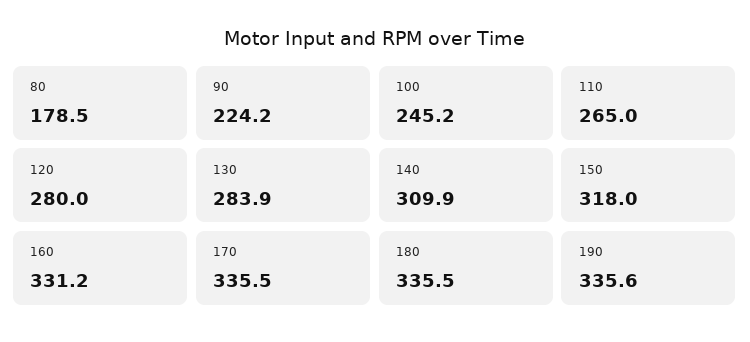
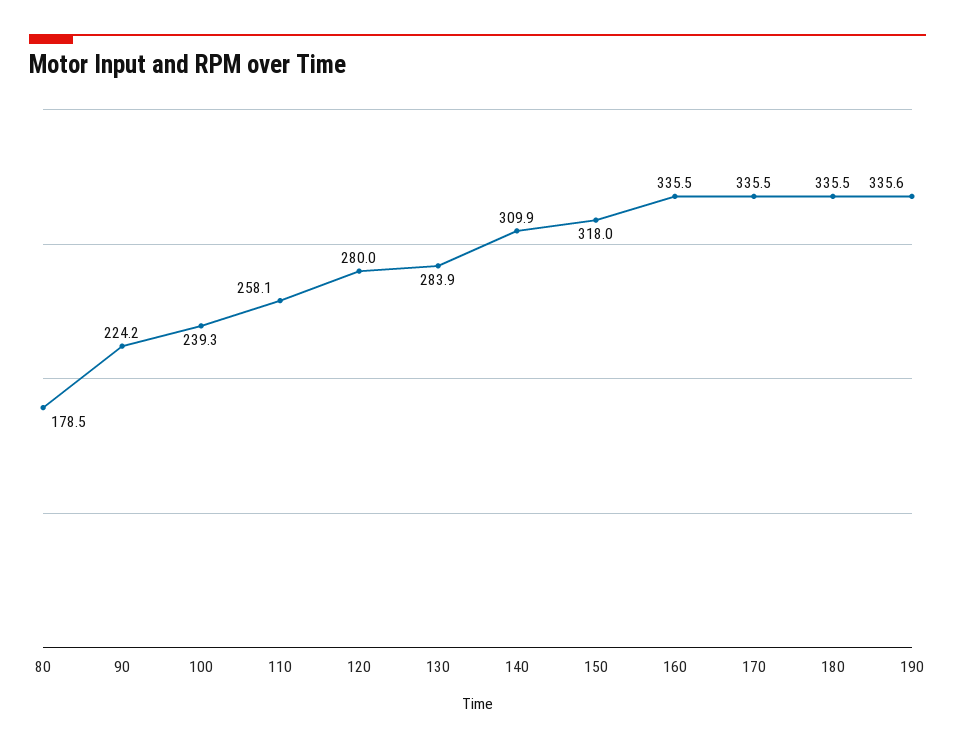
  {
    "80": 178.5,
    "90": 224.2,
-   "100": 245.2,
+   "100": 239.3,
-   "110": 265,
+   "110": 258.1,
    "120": 280,
    "130": 283.9,
    "140": 309.9,
    "150": 318,
-   "160": 331.2,
+   "160": 335.5,
    "170": 335.5,
    "180": 335.5,
    "190": 335.6
  }

